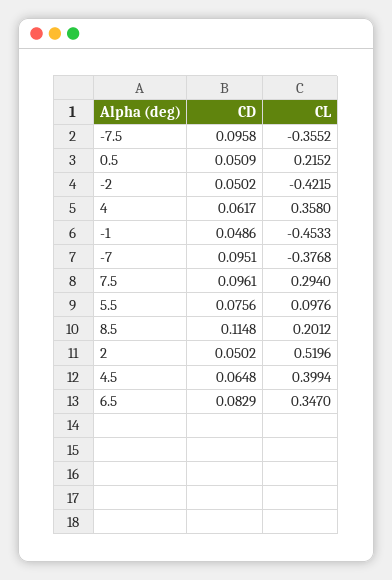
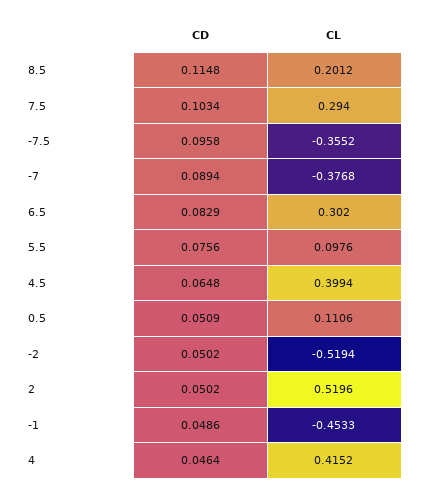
  {
    "CD": {
      "-7.5": 0.0958,
      "0.5": 0.0509,
      "-2": 0.0502,
-     "4": 0.0617,
+     "4": 0.0464,
      "-1": 0.0486,
-     "-7": 0.0951,
+     "-7": 0.0894,
-     "7.5": 0.0961,
+     "7.5": 0.1034,
      "5.5": 0.0756,
      "8.5": 0.1148,
      "2": 0.0502,
      "4.5": 0.0648,
      "6.5": 0.0829
    },
    "CL": {
      "-7.5": -0.3552,
-     "0.5": 0.2152,
+     "0.5": 0.1106,
-     "-2": -0.4215,
+     "-2": -0.5194,
-     "4": 0.358,
+     "4": 0.4152,
      "-1": -0.4533,
      "-7": -0.3768,
      "7.5": 0.294,
      "5.5": 0.0976,
      "8.5": 0.2012,
      "2": 0.5196,
      "4.5": 0.3994,
-     "6.5": 0.347
+     "6.5": 0.302
    }
  }

